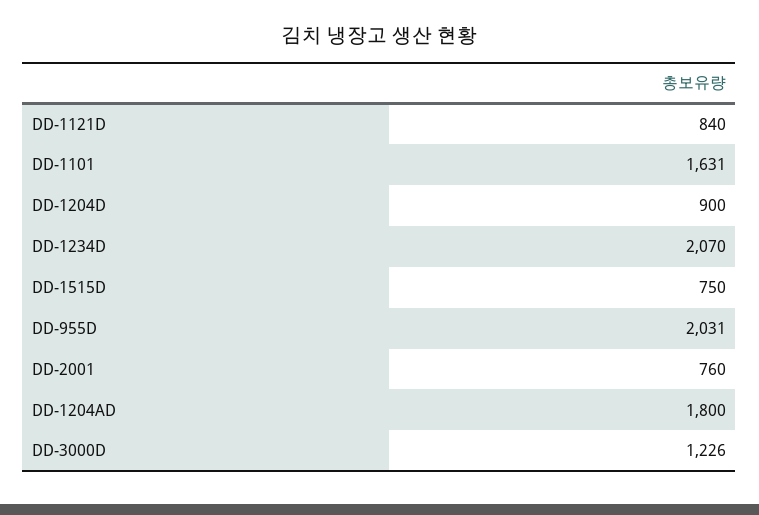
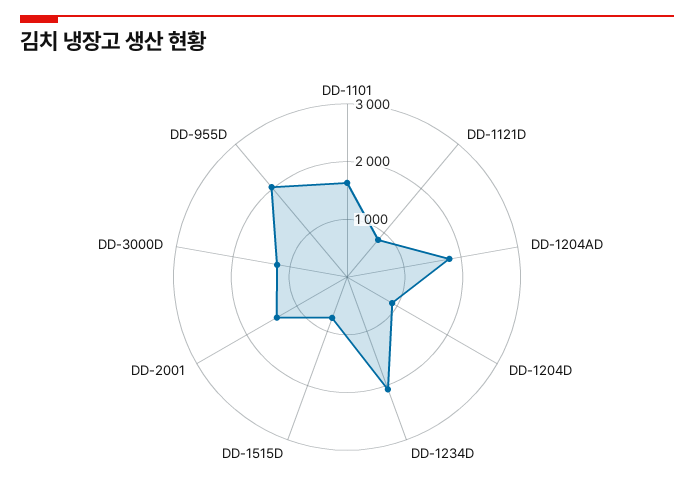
  {
    "DD-1121D": 840,
    "DD-1101": 1631,
    "DD-1204D": 900,
    "DD-1234D": 2070,
    "DD-1515D": 750,
    "DD-955D": 2031,
-   "DD-2001": 760,
+   "DD-2001": 1400,
    "DD-1204AD": 1800,
    "DD-3000D": 1226
  }

